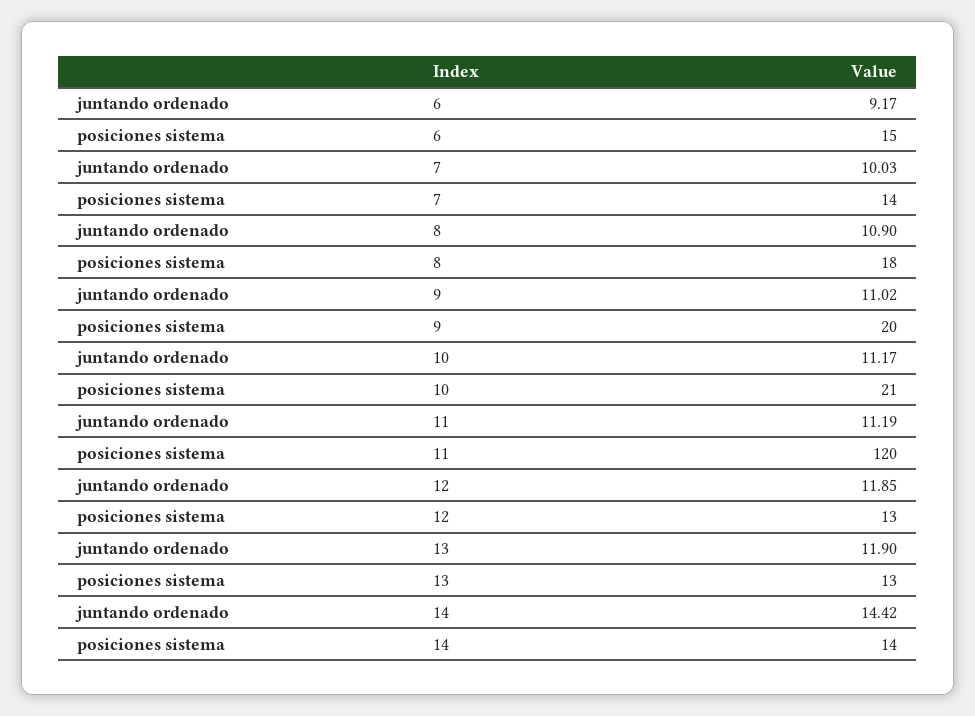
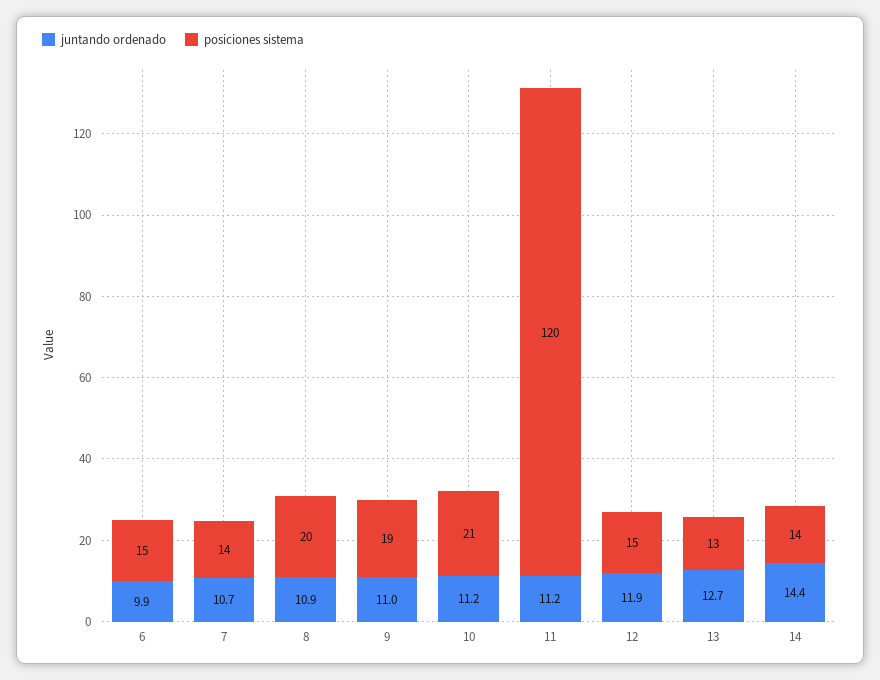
  {
    "juntando ordenado": {
-     "6": 9.17,
+     "6": 9.9,
-     "7": 10.03,
+     "7": 10.7,
      "8": 10.9,
      "9": 11.02,
      "10": 11.17,
      "11": 11.19,
      "12": 11.85,
-     "13": 11.9,
+     "13": 12.7,
      "14": 14.42
    },
    "posiciones sistema": {
      "6": 15,
      "7": 14,
-     "8": 18,
+     "8": 20,
-     "9": 20,
+     "9": 19,
      "10": 21,
      "11": 120,
-     "12": 13,
+     "12": 15,
      "13": 13,
      "14": 14
    }
  }

